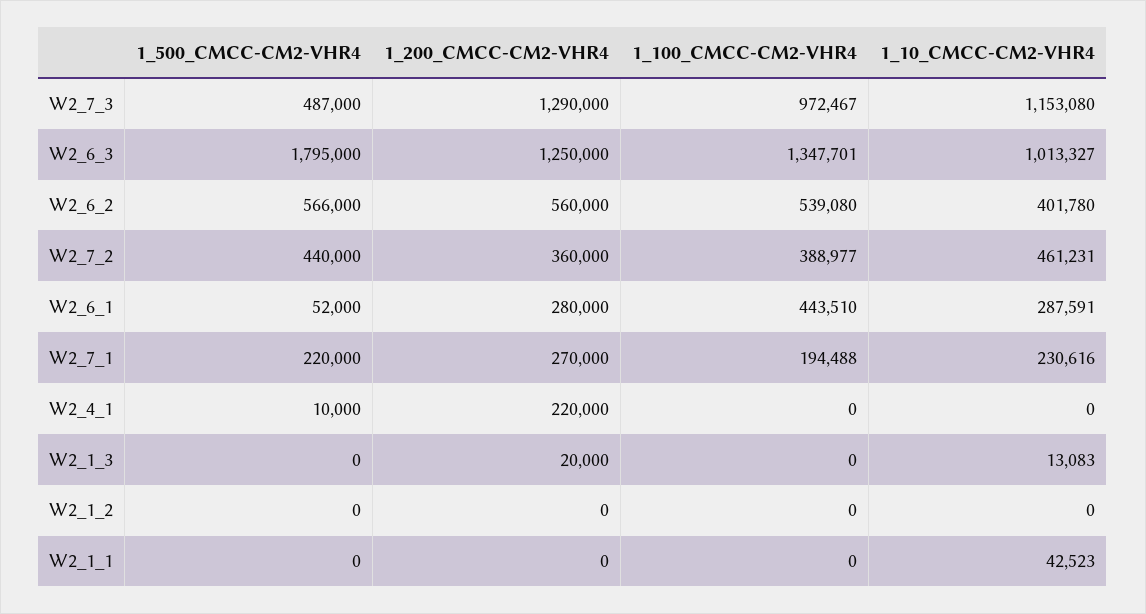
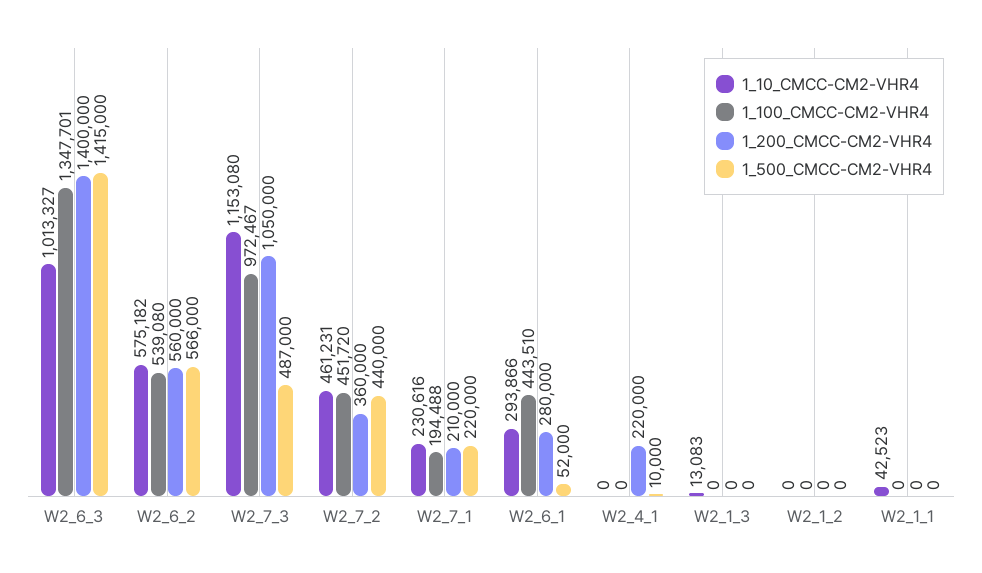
  {
    "1_500_CMCC-CM2-VHR4": {
      "W2_7_3": 487000,
-     "W2_6_3": 1795000,
+     "W2_6_3": 1415000,
      "W2_6_2": 566000,
      "W2_7_2": 440000,
      "W2_6_1": 52000,
      "W2_7_1": 220000,
      "W2_4_1": 10000,
      "W2_1_3": 0,
      "W2_1_2": 0,
      "W2_1_1": 0
    },
    "1_200_CMCC-CM2-VHR4": {
-     "W2_7_3": 1290000,
+     "W2_7_3": 1050000,
-     "W2_6_3": 1250000,
+     "W2_6_3": 1400000,
      "W2_6_2": 560000,
      "W2_7_2": 360000,
      "W2_6_1": 280000,
-     "W2_7_1": 270000,
+     "W2_7_1": 210000,
      "W2_4_1": 220000,
-     "W2_1_3": 20000,
+     "W2_1_3": 0,
      "W2_1_2": 0,
      "W2_1_1": 0
    },
    "1_100_CMCC-CM2-VHR4": {
      "W2_7_3": 972467,
      "W2_6_3": 1347701,
      "W2_6_2": 539080,
-     "W2_7_2": 388977,
+     "W2_7_2": 451720,
      "W2_6_1": 443510,
      "W2_7_1": 194488,
      "W2_4_1": 0,
      "W2_1_3": 0,
      "W2_1_2": 0,
      "W2_1_1": 0
    },
    "1_10_CMCC-CM2-VHR4": {
      "W2_7_3": 1153080,
      "W2_6_3": 1013327,
-     "W2_6_2": 401780,
+     "W2_6_2": 575182,
      "W2_7_2": 461231,
-     "W2_6_1": 287591,
+     "W2_6_1": 293866,
      "W2_7_1": 230616,
      "W2_4_1": 0,
      "W2_1_3": 13083,
      "W2_1_2": 0,
      "W2_1_1": 42523
    }
  }

